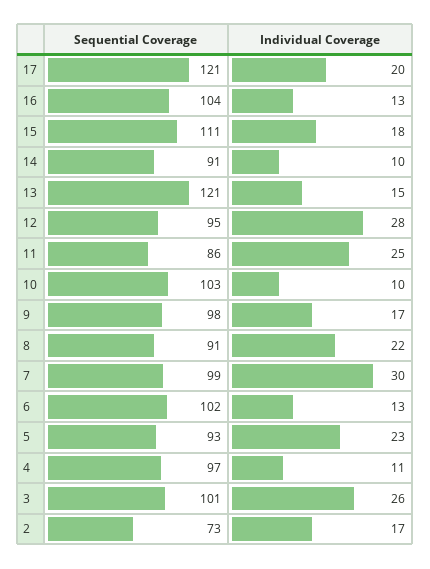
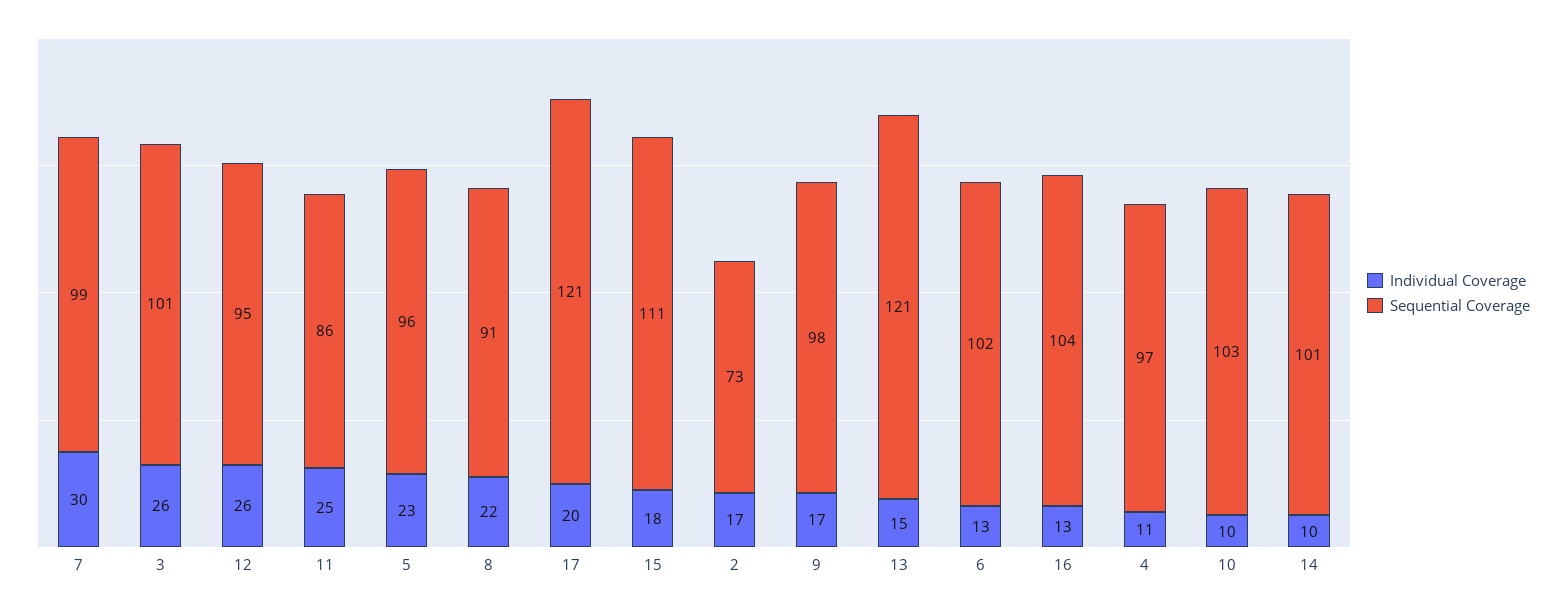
  {
    "Sequential Coverage": {
      "17": 121,
      "16": 104,
      "15": 111,
-     "14": 91,
+     "14": 101,
      "13": 121,
      "12": 95,
      "11": 86,
      "10": 103,
      "9": 98,
      "8": 91,
      "7": 99,
      "6": 102,
-     "5": 93,
+     "5": 96,
      "4": 97,
      "3": 101,
      "2": 73
    },
    "Individual Coverage": {
      "17": 20,
      "16": 13,
      "15": 18,
      "14": 10,
      "13": 15,
-     "12": 28,
+     "12": 26,
      "11": 25,
      "10": 10,
      "9": 17,
      "8": 22,
      "7": 30,
      "6": 13,
      "5": 23,
      "4": 11,
      "3": 26,
      "2": 17
    }
  }

